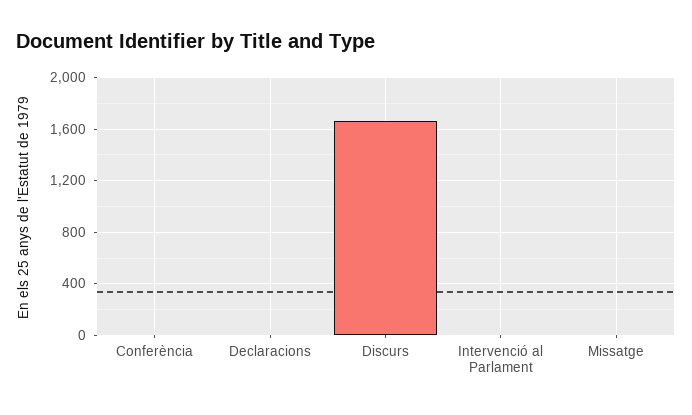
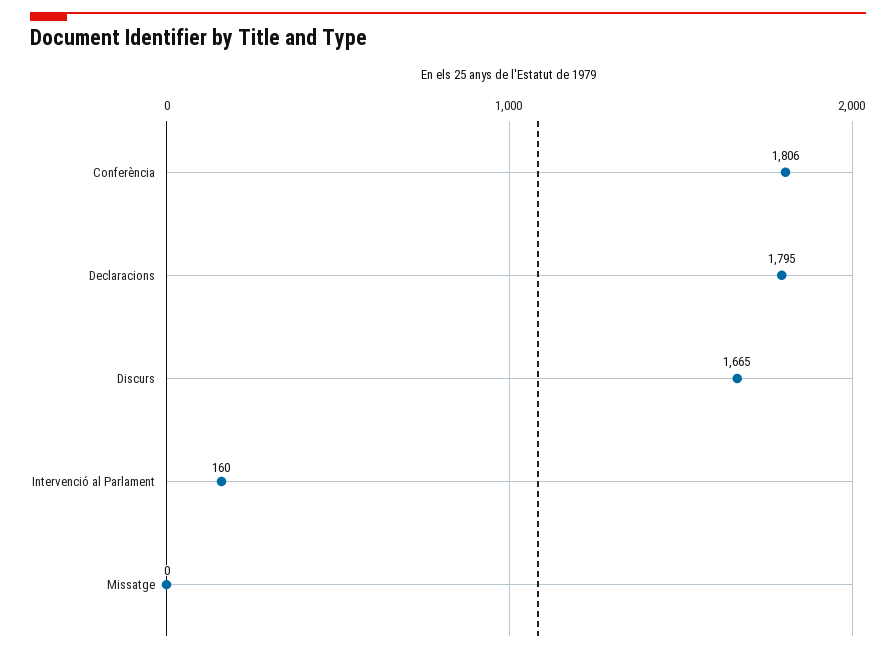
  {
-   "Conferència": 0,
+   "Conferència": 1806,
-   "Declaracions": 0,
+   "Declaracions": 1795,
    "Discurs": 1665,
-   "Intervenció al Parlament": 0,
+   "Intervenció al Parlament": 160,
    "Missatge": 0
  }

